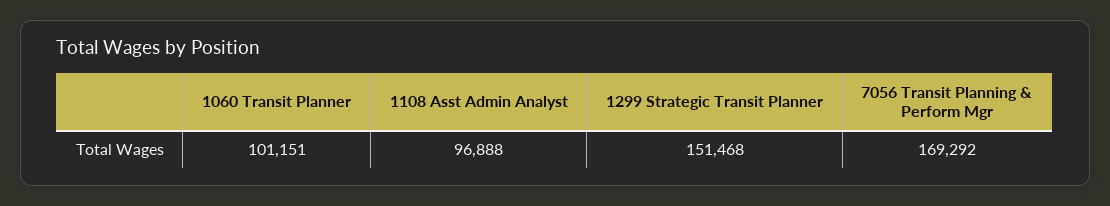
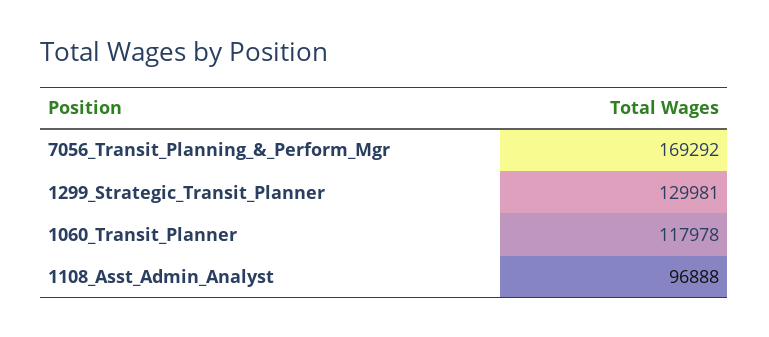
  {
-   "1060 Transit Planner": 101151,
+   "1060 Transit Planner": 117978,
    "1108 Asst Admin Analyst": 96888,
-   "1299 Strategic Transit Planner": 151468,
+   "1299 Strategic Transit Planner": 129981,
    "7056 Transit Planning & Perform Mgr": 169292
  }

